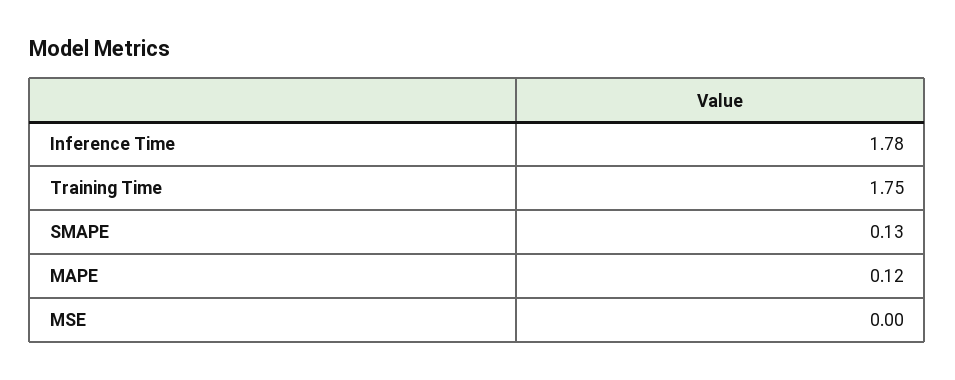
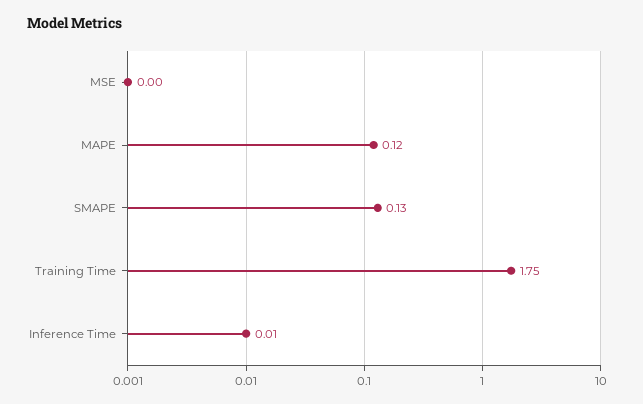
  {
-   "Inference Time": 1.78,
+   "Inference Time": 0.01,
    "Training Time": 1.75,
    "SMAPE": 0.13,
    "MAPE": 0.12,
    "MSE": 0
  }

